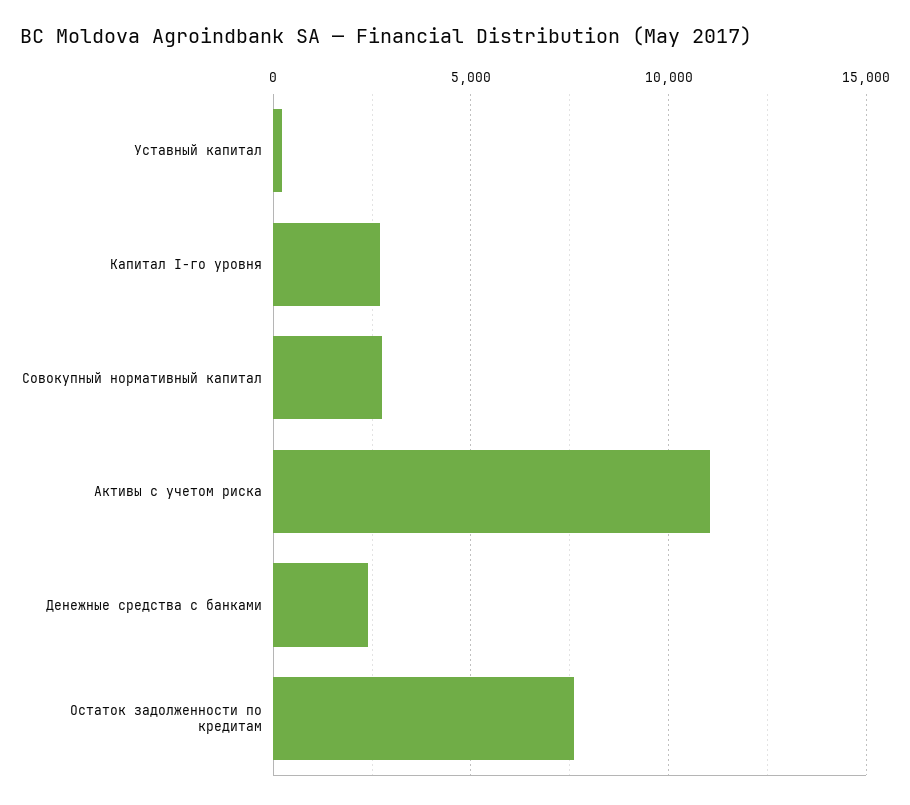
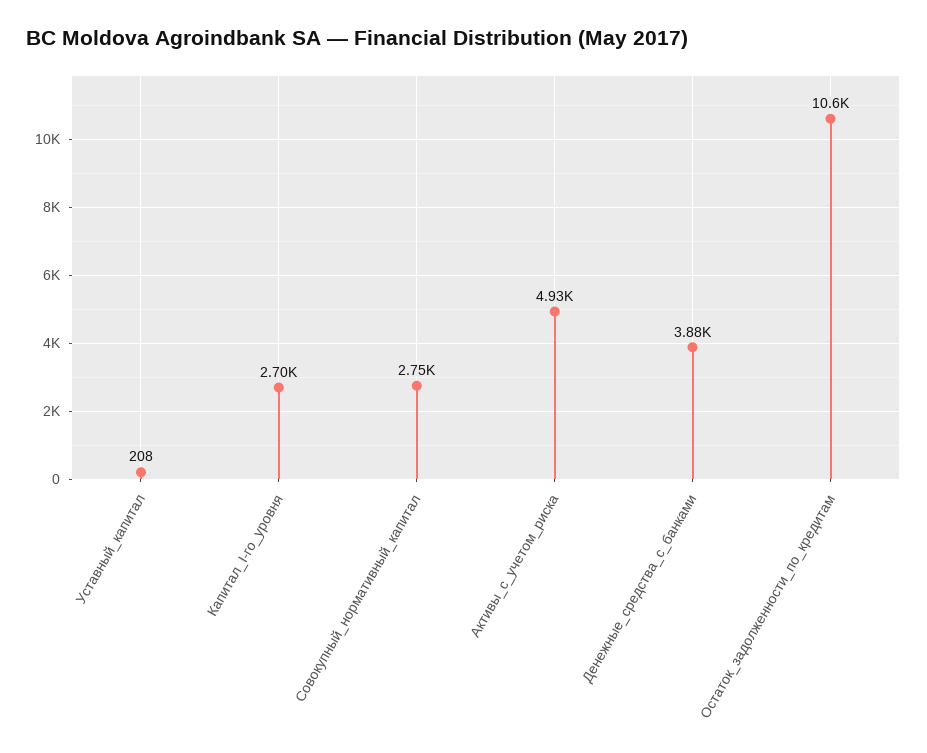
  {
    "Уставный капитал": 208,
    "Капитал I-го уровня": 2700,
    "Совокупный нормативный капитал": 2750,
-   "Активы с учетом риска": 11000,
+   "Активы с учетом риска": 4930,
-   "Денежные средства с банками": 2500,
+   "Денежные средства с банками": 3880,
-   "Остаток задолженности по кредитам": 7500
+   "Остаток задолженности по кредитам": 10600
  }

